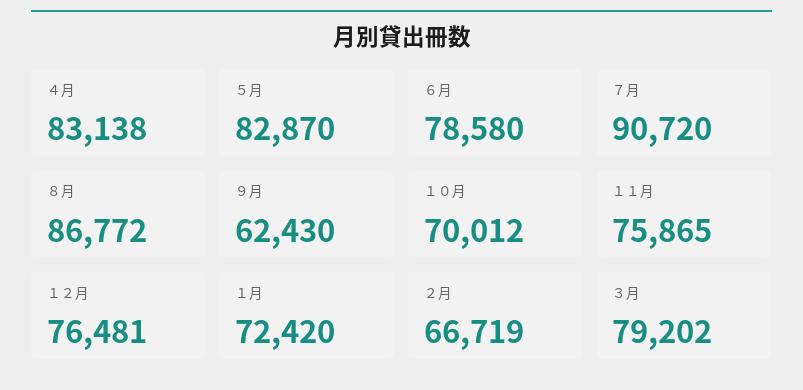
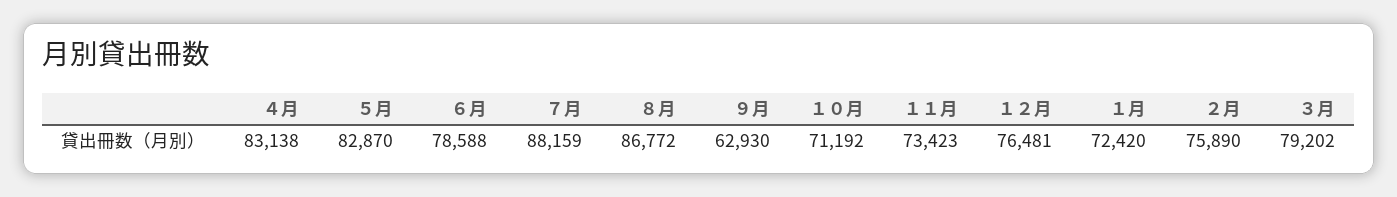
  {
    "４月": 83138,
    "５月": 82870,
-   "６月": 78580,
+   "６月": 78588,
-   "７月": 90720,
+   "７月": 88159,
    "８月": 86772,
-   "９月": 62430,
+   "９月": 62930,
-   "１０月": 70012,
+   "１０月": 71192,
-   "１１月": 75865,
+   "１１月": 73423,
    "１２月": 76481,
    "１月": 72420,
-   "２月": 66719,
+   "２月": 75890,
    "３月": 79202
  }

